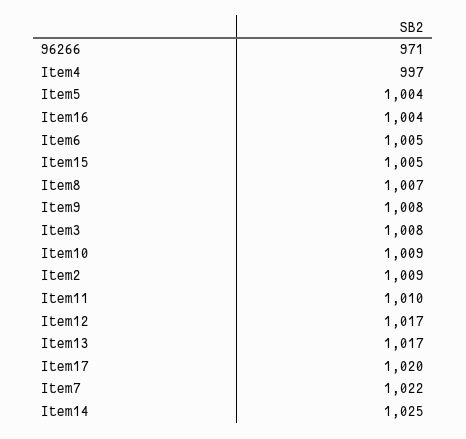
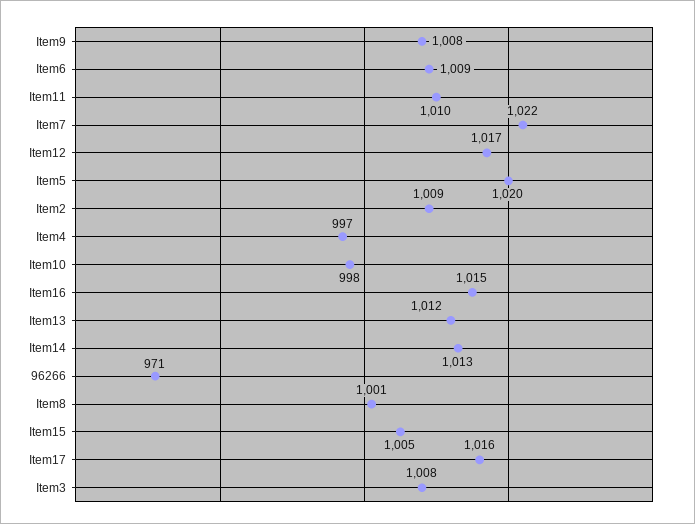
  {
    "96266": 971,
    "Item4": 997,
-   "Item5": 1004,
+   "Item5": 1020,
-   "Item16": 1004,
+   "Item16": 1015,
-   "Item6": 1005,
+   "Item6": 1009,
    "Item15": 1005,
-   "Item8": 1007,
+   "Item8": 1001,
    "Item9": 1008,
    "Item3": 1008,
-   "Item10": 1009,
+   "Item10": 998,
    "Item2": 1009,
    "Item11": 1010,
    "Item12": 1017,
-   "Item13": 1017,
+   "Item13": 1012,
-   "Item17": 1020,
+   "Item17": 1016,
    "Item7": 1022,
-   "Item14": 1025
+   "Item14": 1013
  }

